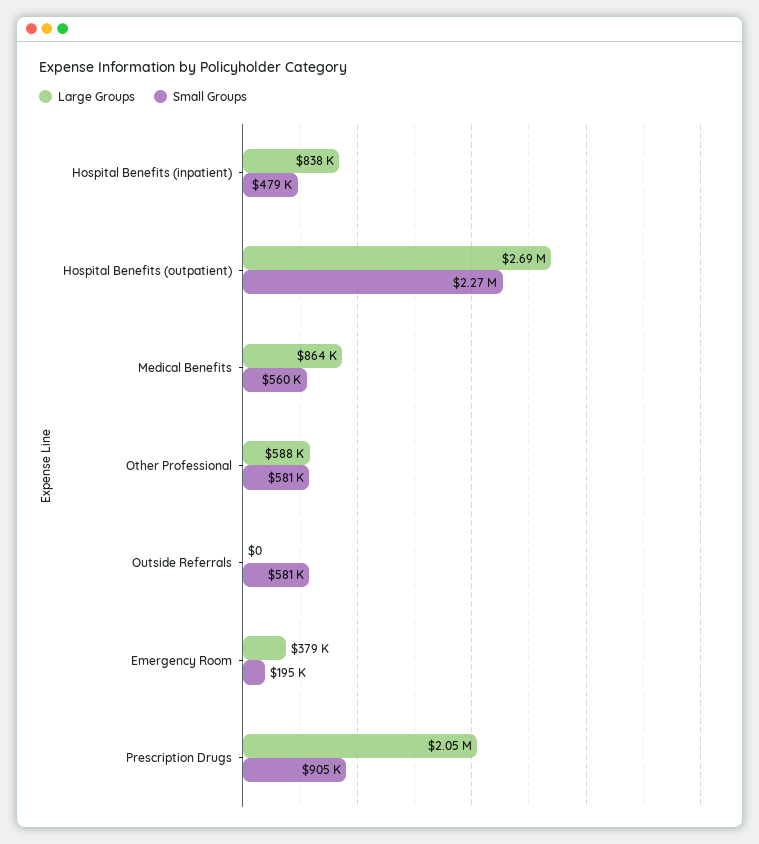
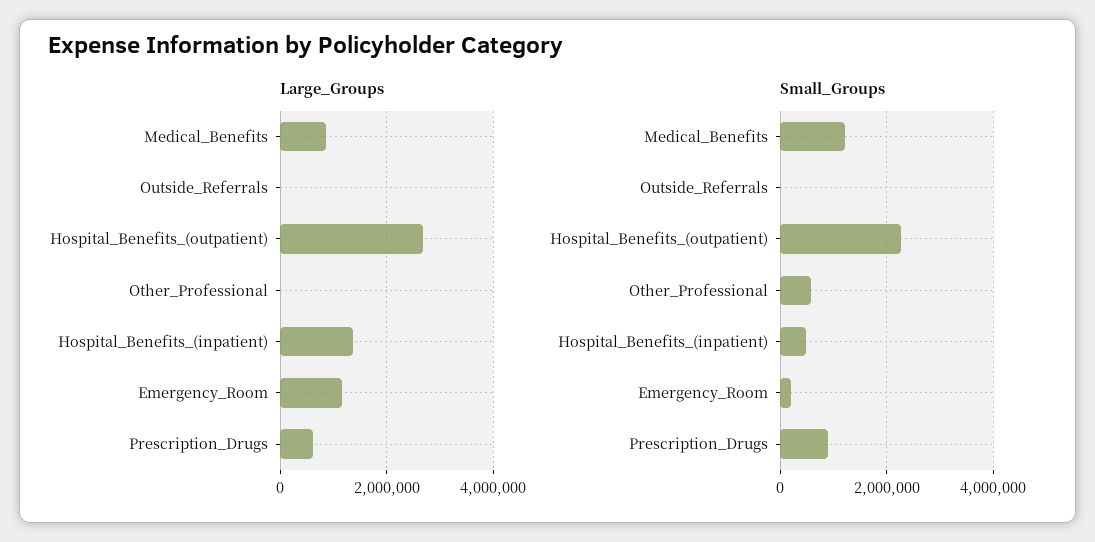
  {
    "Large Groups": {
-     "Hospital Benefits (inpatient)": 838000,
+     "Hospital Benefits (inpatient)": 1400000,
      "Hospital Benefits (outpatient)": 2690000,
      "Medical Benefits": 864000,
-     "Other Professional": 588000,
+     "Other Professional": 0,
      "Outside Referrals": 0,
-     "Emergency Room": 379000,
+     "Emergency Room": 1200000,
-     "Prescription Drugs": 2050000
+     "Prescription Drugs": 600000
    },
    "Small Groups": {
      "Hospital Benefits (inpatient)": 479000,
      "Hospital Benefits (outpatient)": 2270000,
-     "Medical Benefits": 560000,
+     "Medical Benefits": 1200000,
      "Other Professional": 581000,
-     "Outside Referrals": 581000,
+     "Outside Referrals": 0,
      "Emergency Room": 195000,
      "Prescription Drugs": 905000
    }
  }

